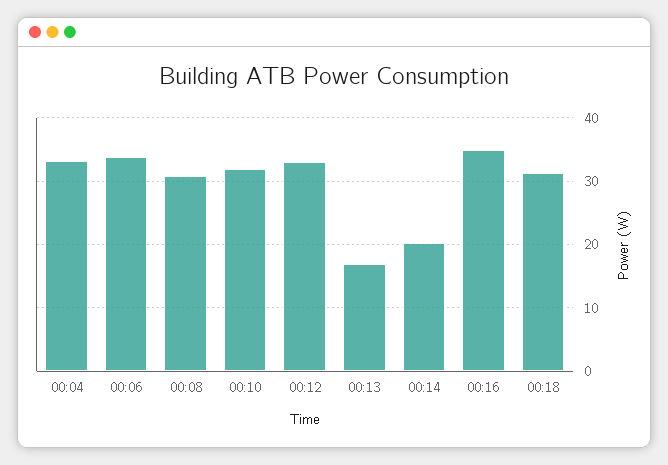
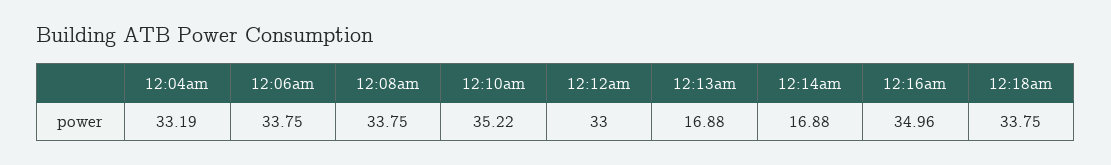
  {
    "00:04": 33.19,
    "00:06": 33.75,
-   "00:08": 31,
+   "00:08": 33.75,
-   "00:10": 32,
+   "00:10": 35.22,
    "00:12": 33,
    "00:13": 16.88,
-   "00:14": 20,
+   "00:14": 16.88,
    "00:16": 34.96,
-   "00:18": 31
+   "00:18": 33.75
  }

